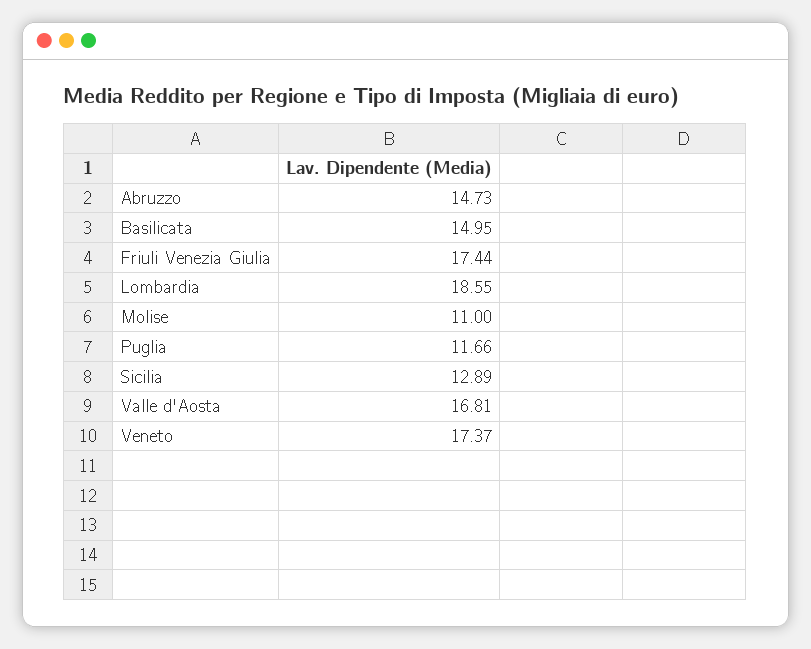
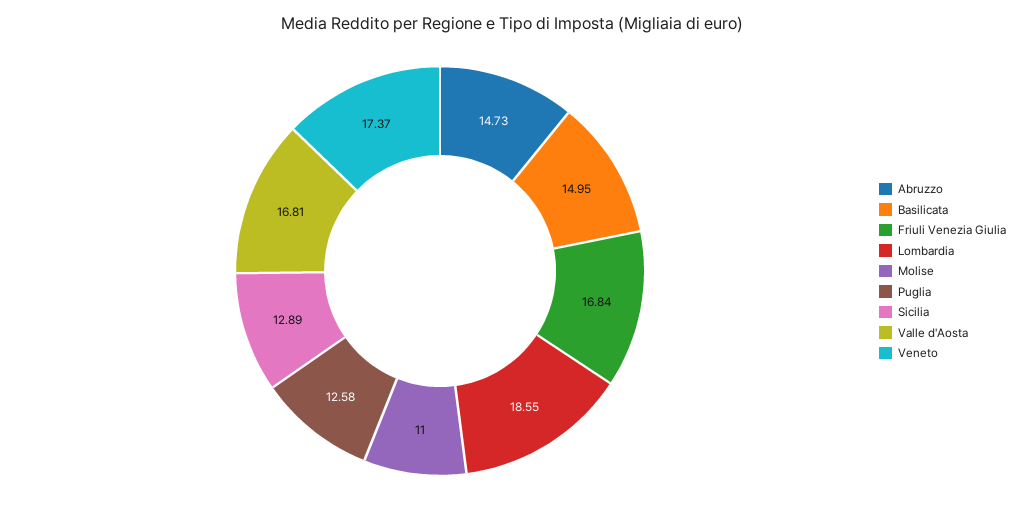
  {
    "Abruzzo": 14.73,
    "Basilicata": 14.95,
-   "Friuli Venezia Giulia": 17.44,
+   "Friuli Venezia Giulia": 16.84,
    "Lombardia": 18.55,
    "Molise": 11,
-   "Puglia": 11.66,
+   "Puglia": 12.58,
    "Sicilia": 12.89,
    "Valle d'Aosta": 16.81,
    "Veneto": 17.37
  }

